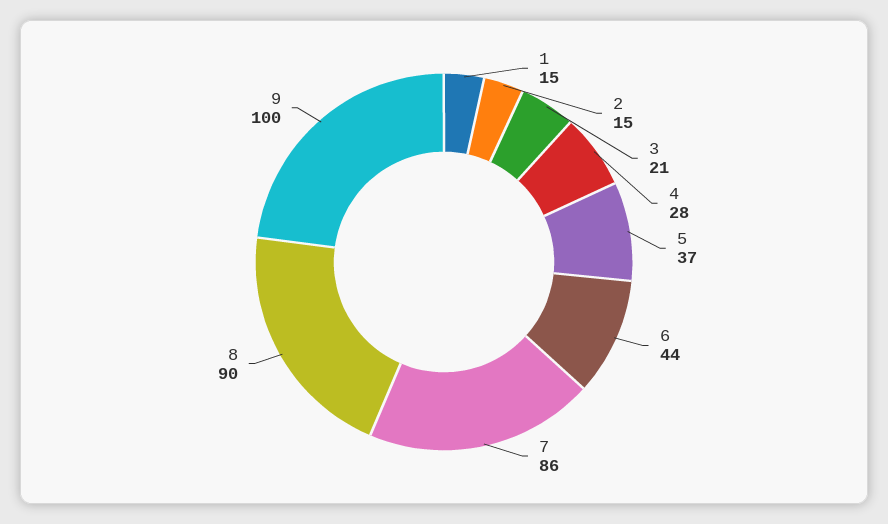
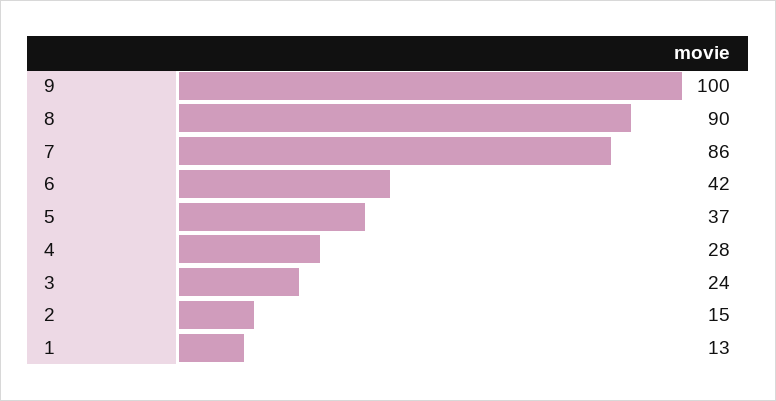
  {
-   "1": 15,
+   "1": 13,
    "2": 15,
-   "3": 21,
+   "3": 24,
    "4": 28,
    "5": 37,
-   "6": 44,
+   "6": 42,
    "7": 86,
    "8": 90,
    "9": 100
  }

